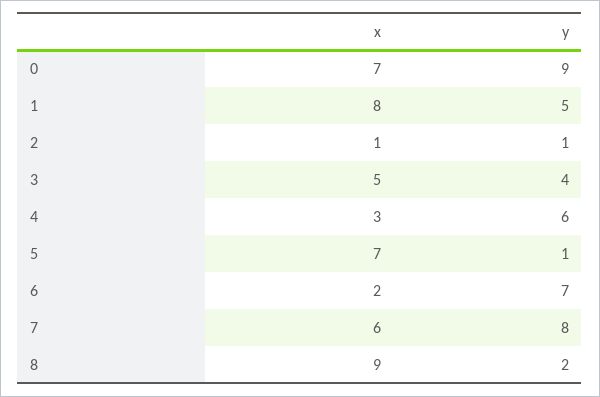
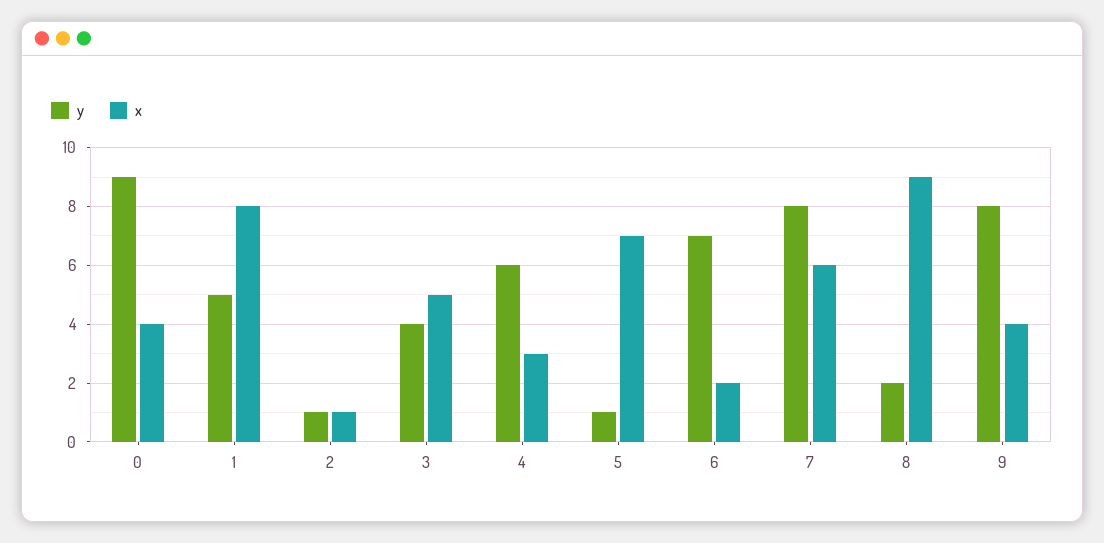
  {
    "x": {
-     "0": 7,
+     "0": 4,
      "1": 8,
      "2": 1,
      "3": 5,
      "4": 3,
      "5": 7,
      "6": 2,
      "7": 6,
-     "8": 9
+     "8": 9,
+     "9": 4
    },
    "y": {
      "0": 9,
      "1": 5,
      "2": 1,
      "3": 4,
      "4": 6,
      "5": 1,
      "6": 7,
      "7": 8,
-     "8": 2
+     "8": 2,
+     "9": 8
    }
  }

